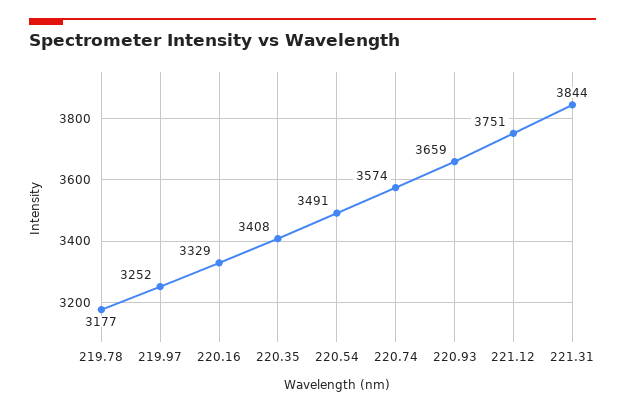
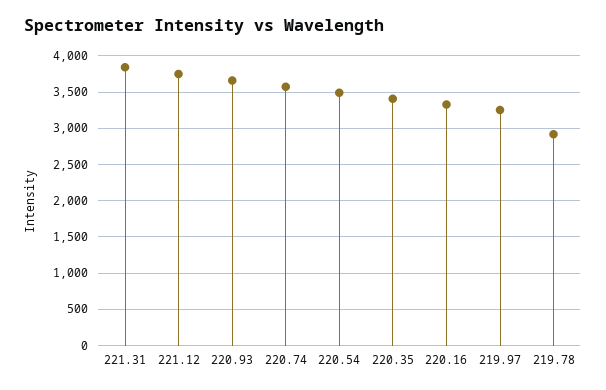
  {
-   "219.78": 3177,
+   "219.78": 2900,
    "219.97": 3252,
    "220.16": 3329,
    "220.35": 3408,
    "220.54": 3491,
    "220.74": 3574,
    "220.93": 3659,
    "221.12": 3751,
    "221.31": 3844
  }

